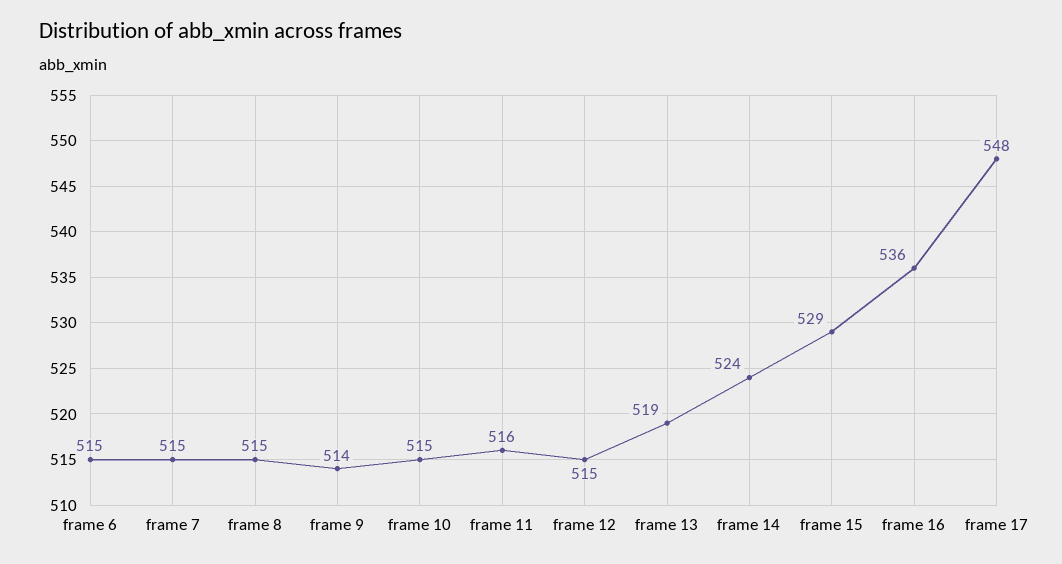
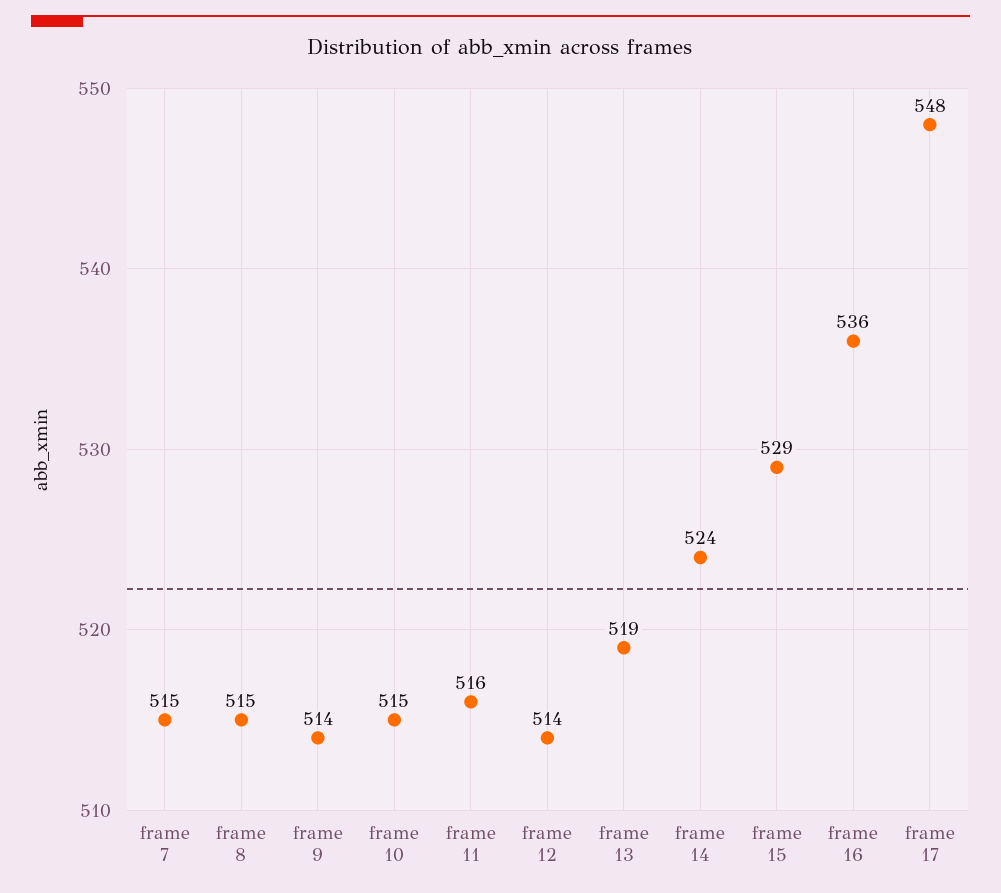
  {
-   "frame 6": 515,
    "frame 7": 515,
    "frame 8": 515,
    "frame 9": 514,
    "frame 10": 515,
    "frame 11": 516,
-   "frame 12": 515,
+   "frame 12": 514,
    "frame 13": 519,
    "frame 14": 524,
    "frame 15": 529,
    "frame 16": 536,
    "frame 17": 548
  }

